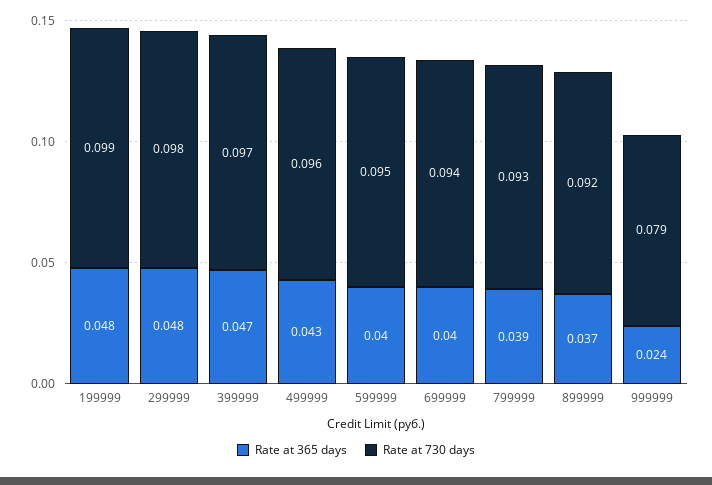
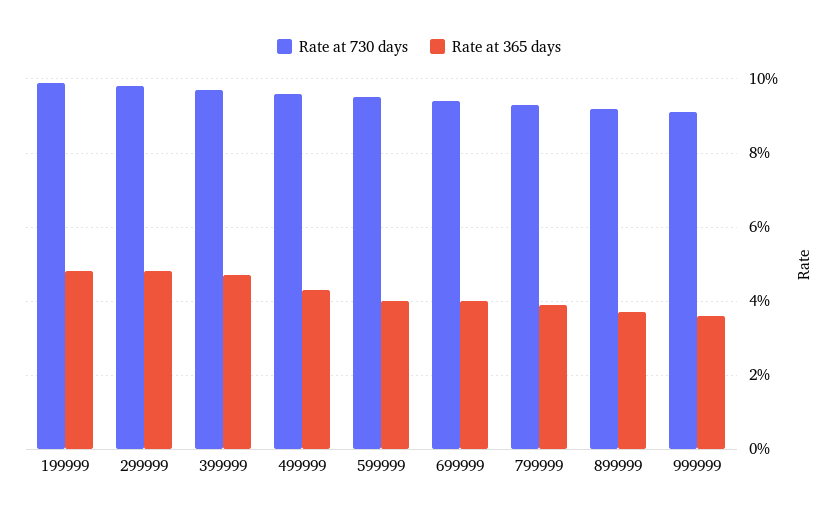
  {
    "Rate at 365 days": {
      "199999": 0.048,
      "299999": 0.048,
      "399999": 0.047,
      "499999": 0.043,
      "599999": 0.04,
      "699999": 0.04,
      "799999": 0.039,
      "899999": 0.037,
-     "999999": 0.024
+     "999999": 0.035
    },
    "Rate at 730 days": {
      "199999": 0.099,
      "299999": 0.098,
      "399999": 0.097,
      "499999": 0.096,
      "599999": 0.095,
      "699999": 0.094,
      "799999": 0.093,
      "899999": 0.092,
-     "999999": 0.079
+     "999999": 0.09
    }
  }

